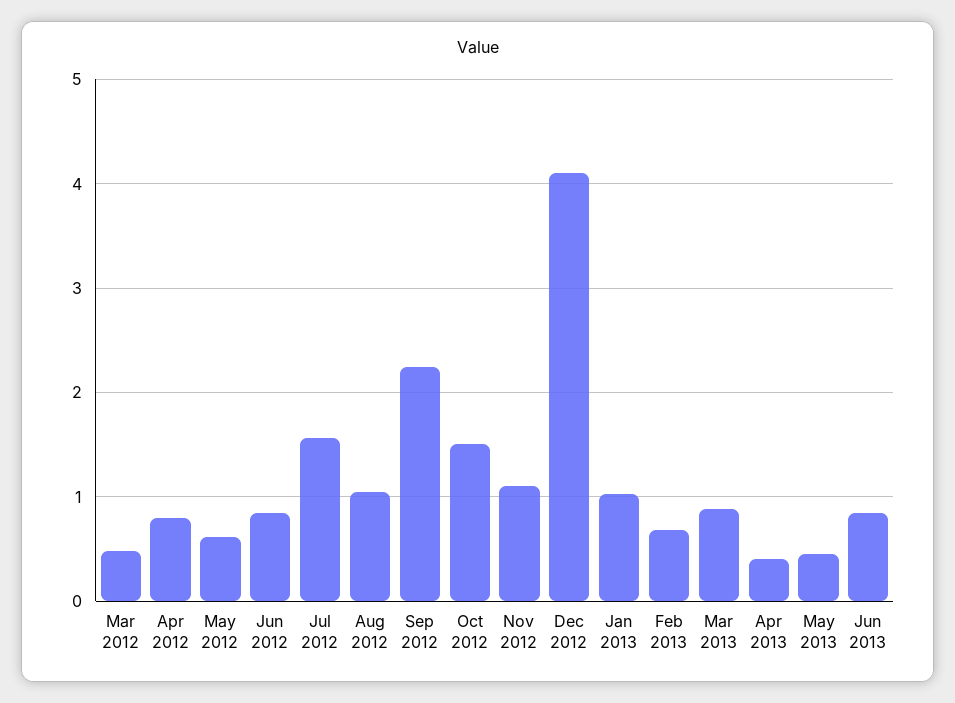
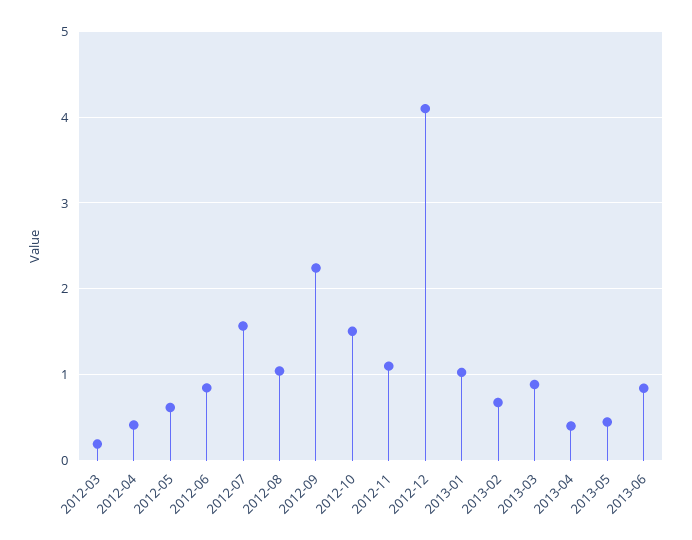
  {
-   "Mar 2012": 0.5,
+   "Mar 2012": 0.2,
-   "Apr 2012": 0.8,
+   "Apr 2012": 0.4,
    "May 2012": 0.6,
    "Jun 2012": 0.8,
    "Jul 2012": 1.6,
    "Aug 2012": 1,
    "Sep 2012": 2.2,
    "Oct 2012": 1.5,
    "Nov 2012": 1.1,
    "Dec 2012": 4.1,
    "Jan 2013": 1,
    "Feb 2013": 0.7,
    "Mar 2013": 0.9,
    "Apr 2013": 0.4,
    "May 2013": 0.5,
    "Jun 2013": 0.8
  }

